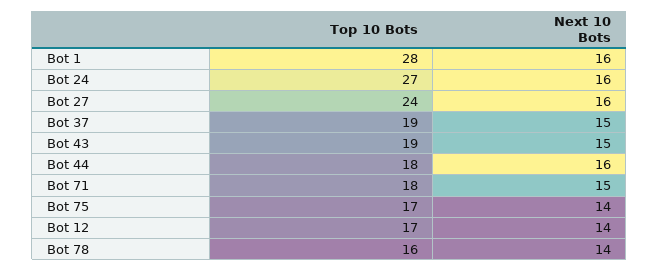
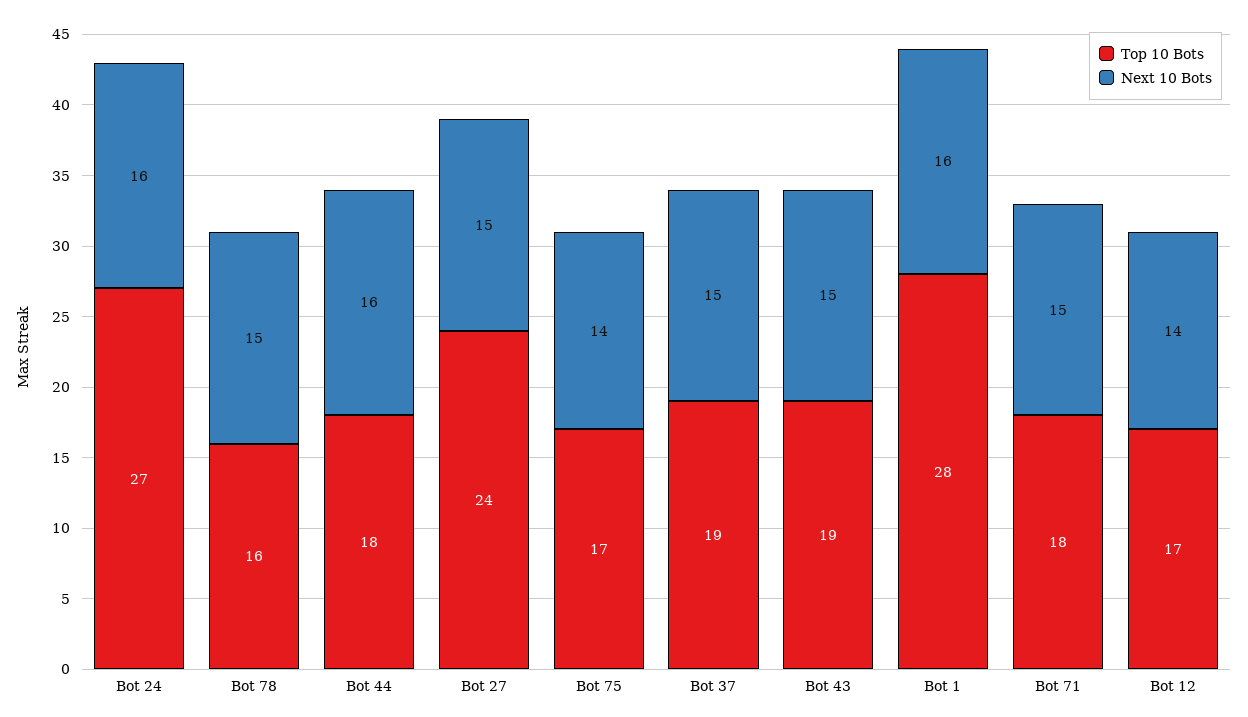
  {
    "Top 10 Bots": {
      "Bot 1": 28,
      "Bot 24": 27,
      "Bot 27": 24,
      "Bot 37": 19,
      "Bot 43": 19,
      "Bot 44": 18,
      "Bot 71": 18,
      "Bot 75": 17,
      "Bot 12": 17,
      "Bot 78": 16
    },
    "Next 10 Bots": {
      "Bot 1": 16,
      "Bot 24": 16,
-     "Bot 27": 16,
+     "Bot 27": 15,
      "Bot 37": 15,
      "Bot 43": 15,
      "Bot 44": 16,
      "Bot 71": 15,
      "Bot 75": 14,
      "Bot 12": 14,
-     "Bot 78": 14
+     "Bot 78": 15
    }
  }

